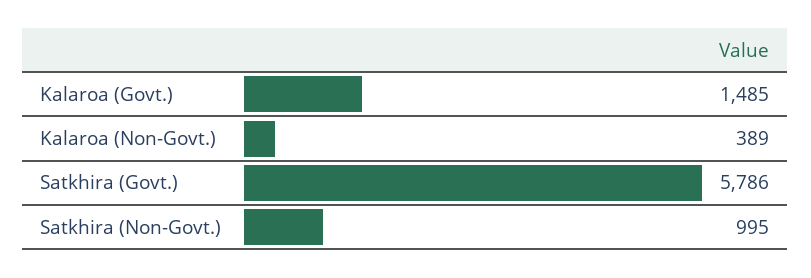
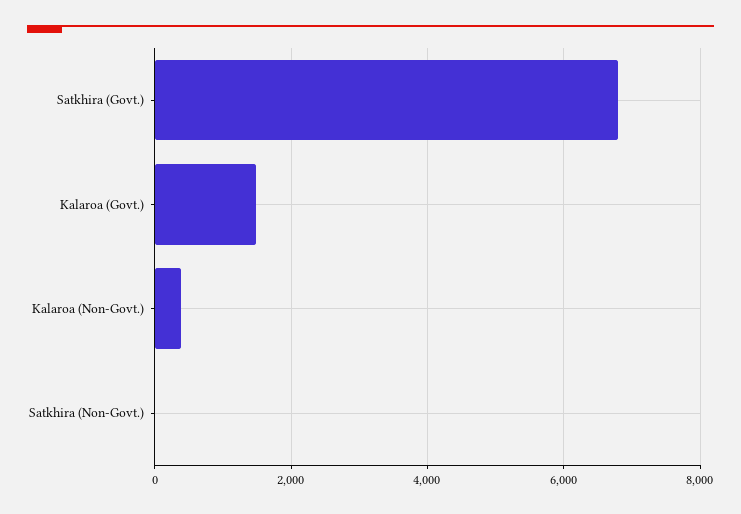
  {
    "Kalaroa (Govt.)": 1485,
    "Kalaroa (Non-Govt.)": 389,
-   "Satkhira (Govt.)": 5786,
+   "Satkhira (Govt.)": 6800,
-   "Satkhira (Non-Govt.)": 995
+   "Satkhira (Non-Govt.)": 0
  }

